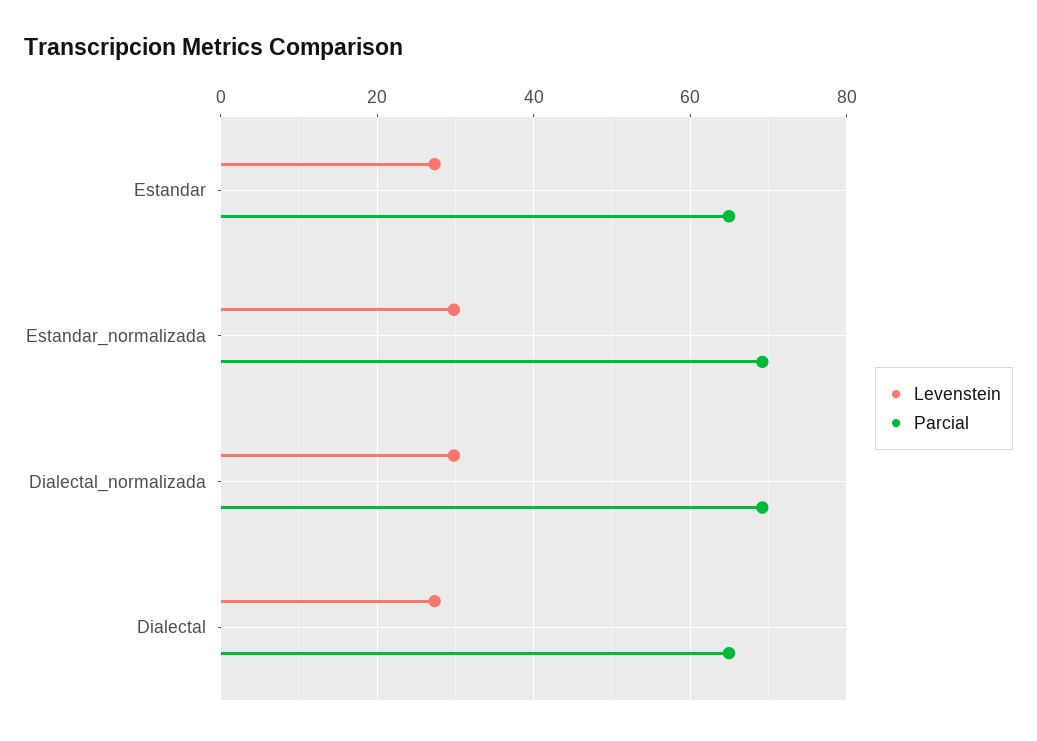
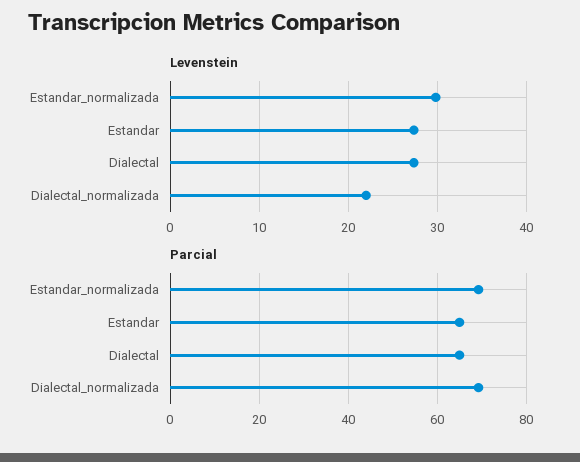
  {
    "Levenstein": {
      "Estandar": 27,
      "Estandar_normalizada": 30,
-     "Dialectal_normalizada": 30,
+     "Dialectal_normalizada": 22,
      "Dialectal": 27
    },
    "Parcial": {
      "Estandar": 64,
      "Estandar_normalizada": 70,
      "Dialectal_normalizada": 70,
      "Dialectal": 64
    }
  }

